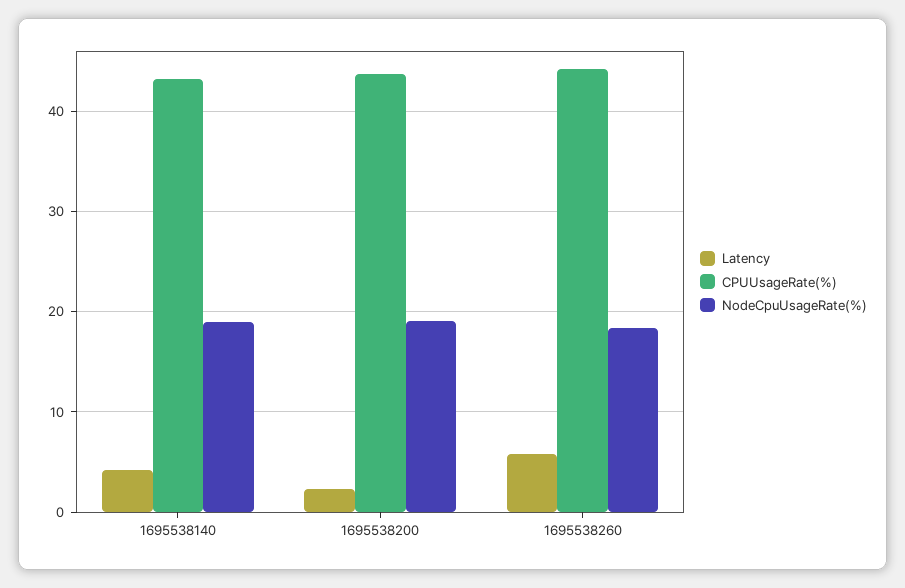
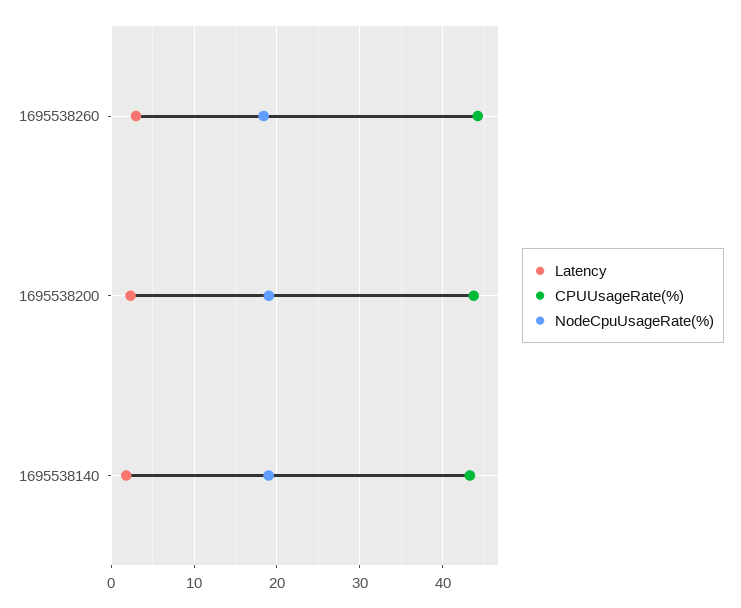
  {
    "Latency": {
-     "1695538140": 4,
+     "1695538140": 2,
      "1695538200": 2,
-     "1695538260": 6
+     "1695538260": 3
    },
    "CPUUsageRate(%)": {
      "1695538140": 43,
      "1695538200": 44,
      "1695538260": 44
    },
    "NodeCpuUsageRate(%)": {
      "1695538140": 19,
      "1695538200": 19,
      "1695538260": 18
    }
  }

